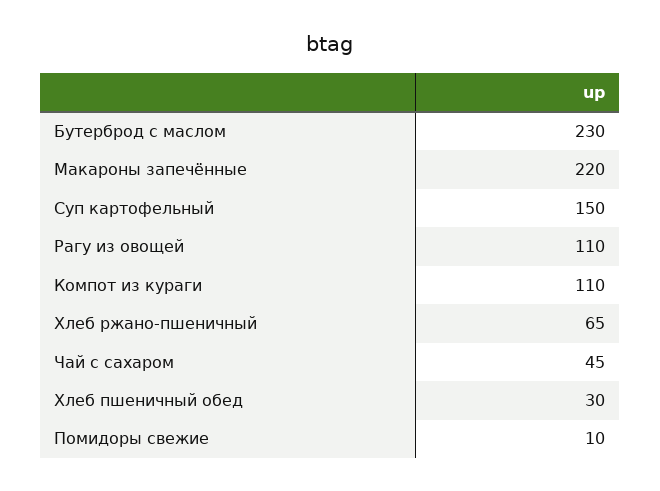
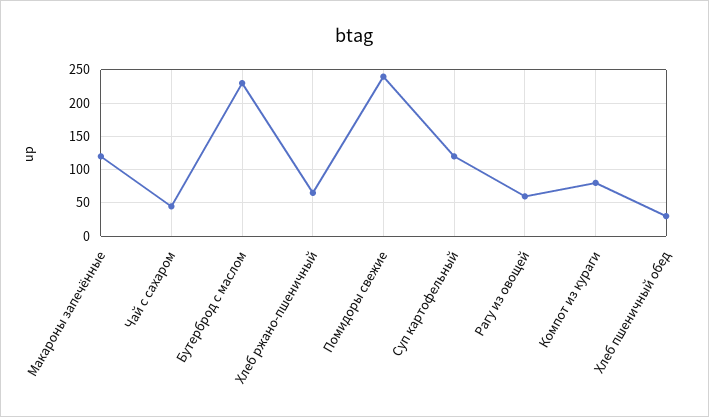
  {
    "Бутерброд с маслом": 230,
-   "Макароны запечённые": 220,
+   "Макароны запечённые": 120,
-   "Суп картофельный": 150,
+   "Суп картофельный": 120,
-   "Рагу из овощей": 110,
+   "Рагу из овощей": 60,
-   "Компот из кураги": 110,
+   "Компот из кураги": 80,
    "Хлеб ржано-пшеничный": 65,
    "Чай с сахаром": 45,
    "Хлеб пшеничный обед": 30,
-   "Помидоры свежие": 10
+   "Помидоры свежие": 240
  }

